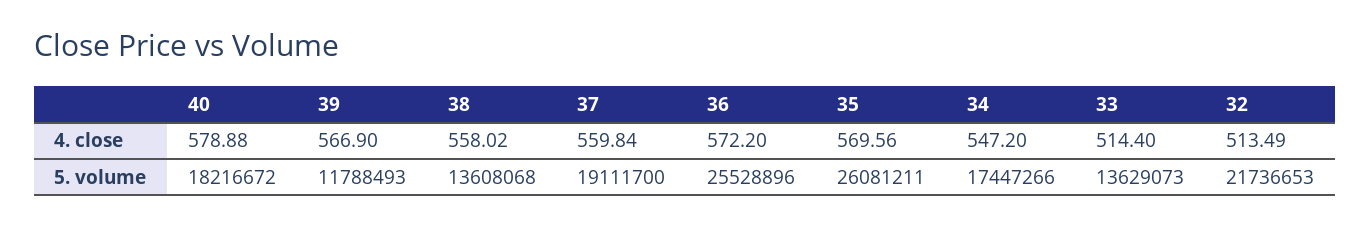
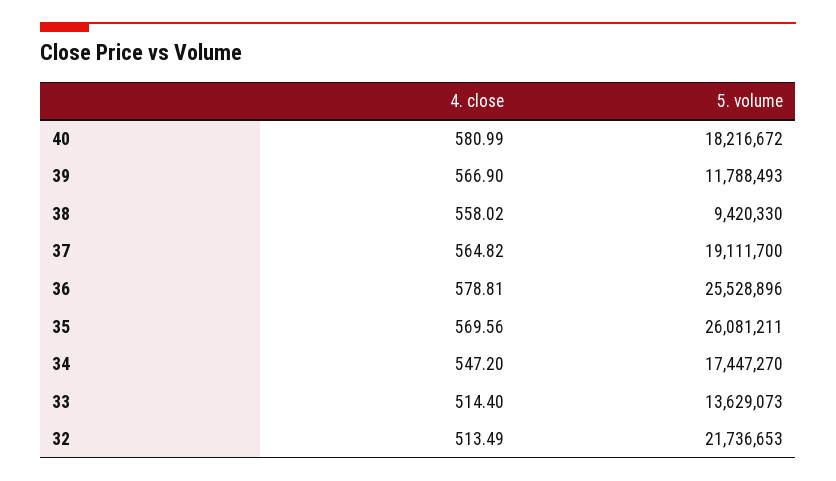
  {
    "40": {
-     "4. close": 578.88,
+     "4. close": 580.99,
      "5. volume": 18216672
    },
    "39": {
      "4. close": 566.9,
      "5. volume": 11788493
    },
    "38": {
      "4. close": 558.02,
-     "5. volume": 13608068
+     "5. volume": 9420330
    },
    "37": {
-     "4. close": 559.84,
+     "4. close": 564.82,
      "5. volume": 19111700
    },
    "36": {
-     "4. close": 572.2,
+     "4. close": 578.81,
      "5. volume": 25528896
    },
    "35": {
      "4. close": 569.56,
      "5. volume": 26081211
    },
    "34": {
      "4. close": 547.2,
-     "5. volume": 17447266
+     "5. volume": 17447270
    },
    "33": {
      "4. close": 514.4,
      "5. volume": 13629073
    },
    "32": {
      "4. close": 513.49,
      "5. volume": 21736653
    }
  }

